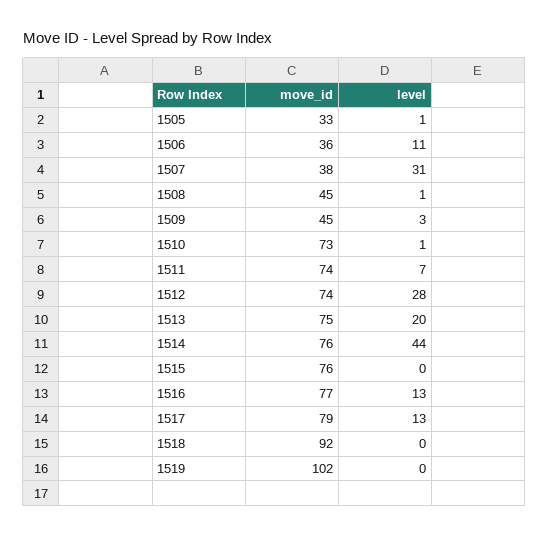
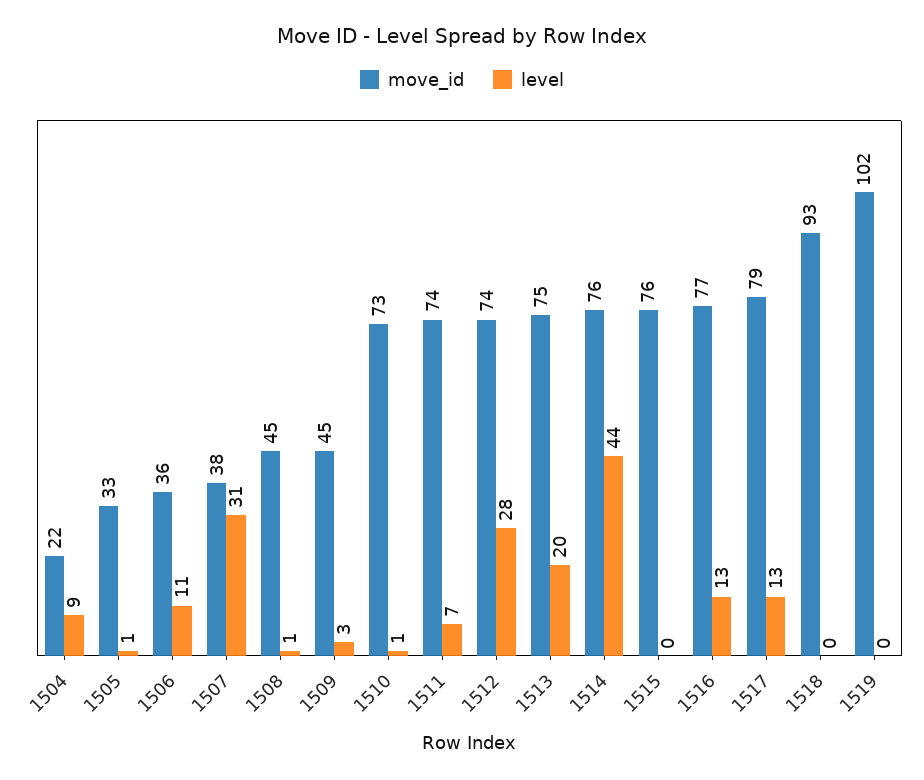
  {
    "move_id": {
      "1505": 33,
      "1506": 36,
      "1507": 38,
      "1508": 45,
      "1509": 45,
      "1510": 73,
      "1511": 74,
      "1512": 74,
      "1513": 75,
      "1514": 76,
      "1515": 76,
      "1516": 77,
      "1517": 79,
-     "1518": 92,
+     "1518": 93,
-     "1519": 102
+     "1519": 102,
+     "1504": 22
    },
    "level": {
      "1505": 1,
      "1506": 11,
      "1507": 31,
      "1508": 1,
      "1509": 3,
      "1510": 1,
      "1511": 7,
      "1512": 28,
      "1513": 20,
      "1514": 44,
      "1515": 0,
      "1516": 13,
      "1517": 13,
      "1518": 0,
-     "1519": 0
+     "1519": 0,
+     "1504": 9
    }
  }

